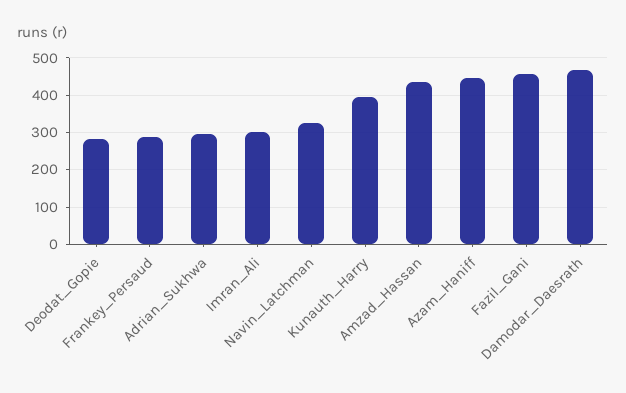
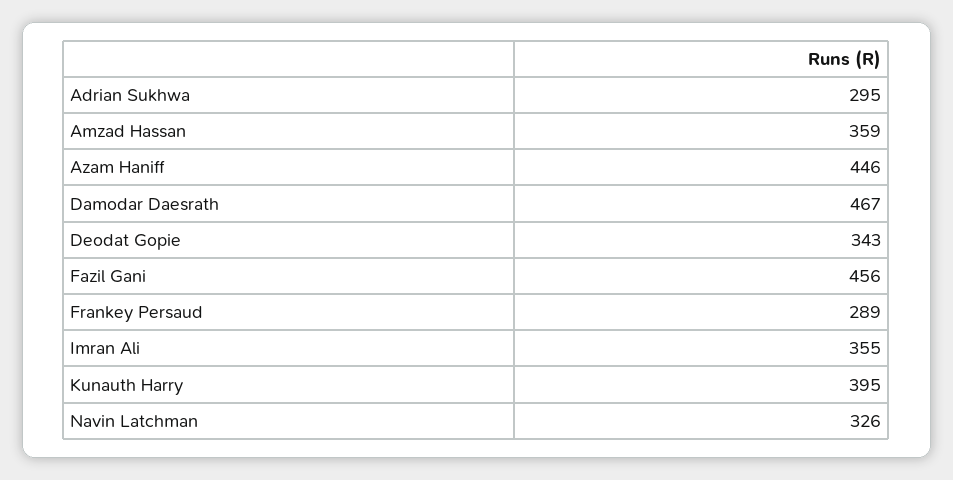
  {
-   "Deodat_Gopie": 280,
+   "Deodat_Gopie": 343,
    "Frankey_Persaud": 289,
    "Adrian_Sukhwa": 295,
-   "Imran_Ali": 300,
+   "Imran_Ali": 355,
    "Navin_Latchman": 326,
    "Kunauth_Harry": 395,
-   "Amzad_Hassan": 440,
+   "Amzad_Hassan": 359,
    "Azam_Haniff": 446,
    "Fazil_Gani": 456,
    "Damodar_Daesrath": 467
  }

